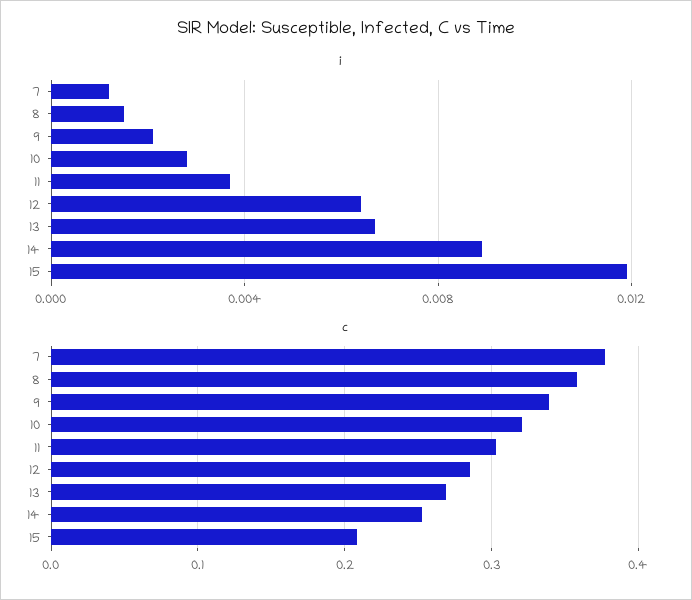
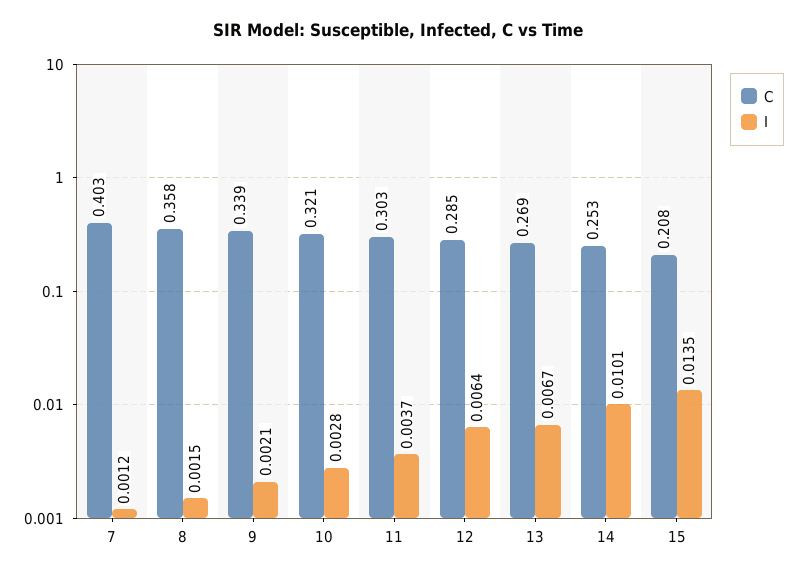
  {
    "i": {
      "7": 0.0012,
      "8": 0.0015,
      "9": 0.0021,
      "10": 0.0028,
      "11": 0.0037,
      "12": 0.0064,
      "13": 0.0067,
-     "14": 0.009,
+     "14": 0.0101,
-     "15": 0.012
+     "15": 0.0135
    },
    "c": {
-     "7": 0.38,
+     "7": 0.403,
      "8": 0.358,
      "9": 0.339,
      "10": 0.321,
      "11": 0.303,
      "12": 0.285,
      "13": 0.269,
      "14": 0.253,
      "15": 0.208
    }
  }

